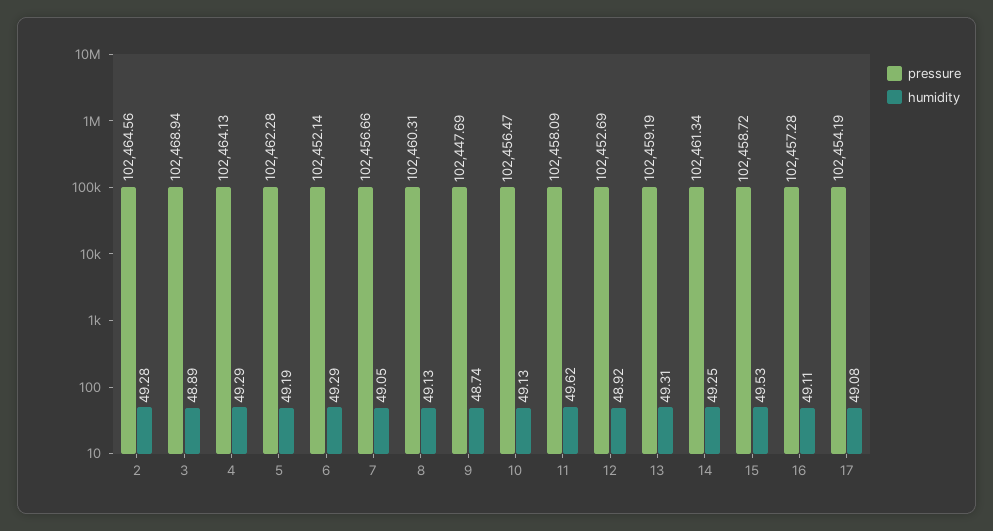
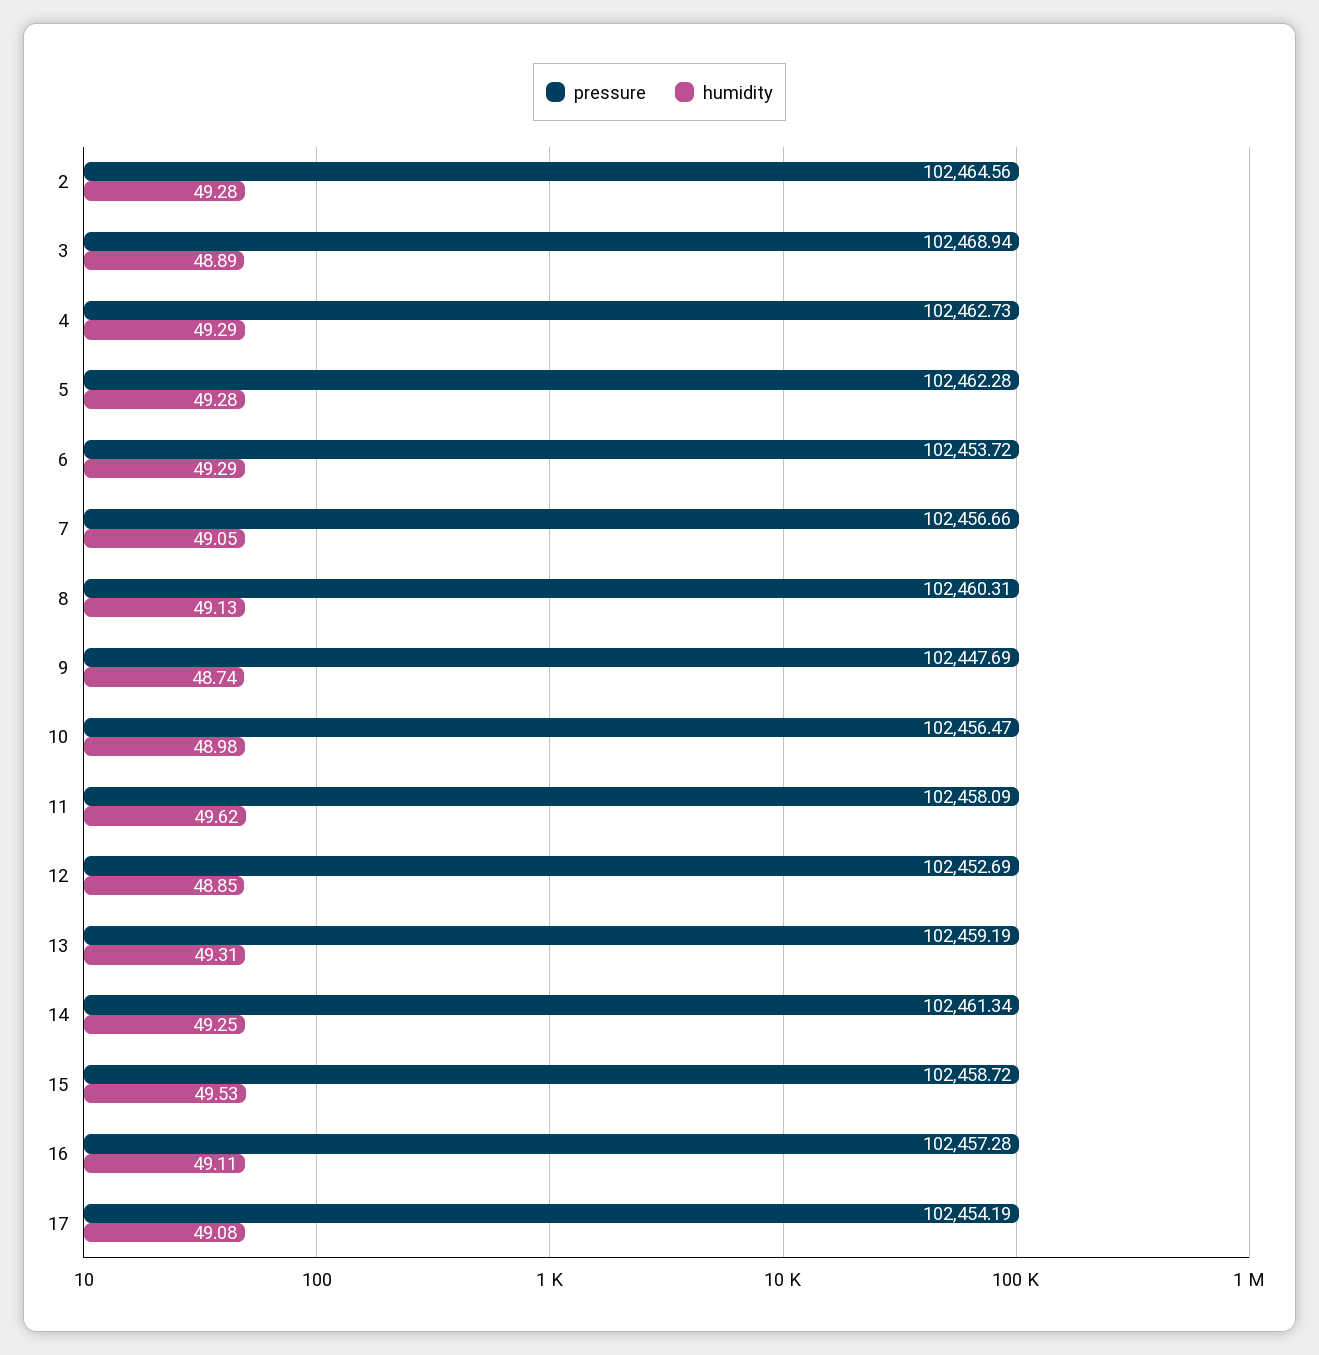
  {
    "pressure": {
      "2": 102464.56,
      "3": 102468.94,
-     "4": 102464.13,
+     "4": 102462.73,
      "5": 102462.28,
-     "6": 102452.14,
+     "6": 102453.72,
      "7": 102456.66,
      "8": 102460.31,
      "9": 102447.69,
      "10": 102456.47,
      "11": 102458.09,
      "12": 102452.69,
      "13": 102459.19,
      "14": 102461.34,
      "15": 102458.72,
      "16": 102457.28,
      "17": 102454.19
    },
    "humidity": {
      "2": 49.28,
      "3": 48.89,
      "4": 49.29,
-     "5": 49.19,
+     "5": 49.28,
      "6": 49.29,
      "7": 49.05,
      "8": 49.13,
      "9": 48.74,
-     "10": 49.13,
+     "10": 48.98,
      "11": 49.62,
-     "12": 48.92,
+     "12": 48.85,
      "13": 49.31,
      "14": 49.25,
      "15": 49.53,
      "16": 49.11,
      "17": 49.08
    }
  }

